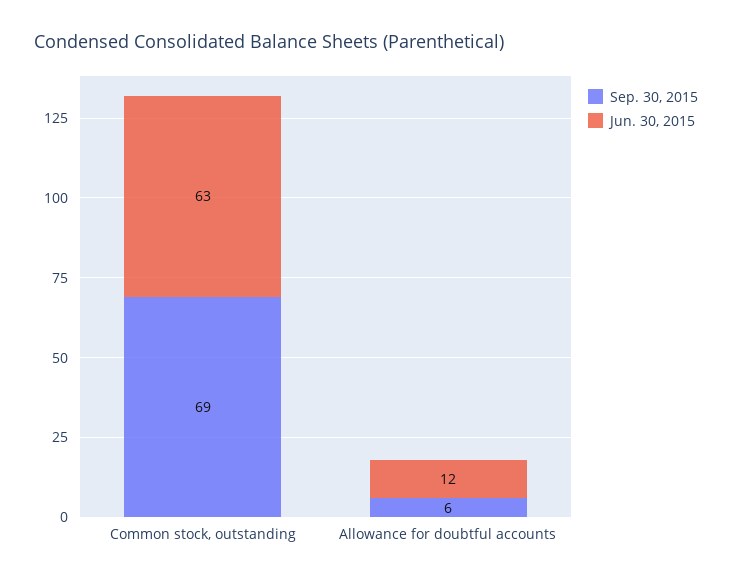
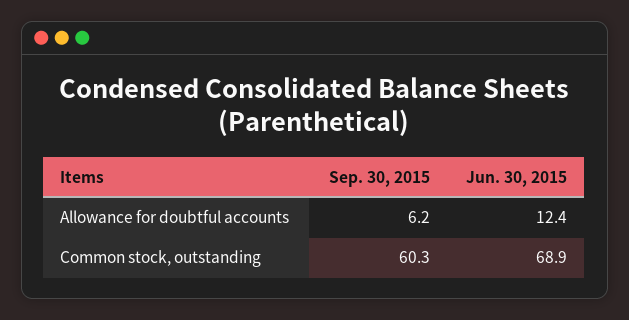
  {
    "Sep. 30, 2015": {
-     "Common stock, outstanding": 69,
+     "Common stock, outstanding": 60.3,
      "Allowance for doubtful accounts": 6.2
    },
    "Jun. 30, 2015": {
-     "Common stock, outstanding": 63,
+     "Common stock, outstanding": 68.9,
      "Allowance for doubtful accounts": 12.4
    }
  }

